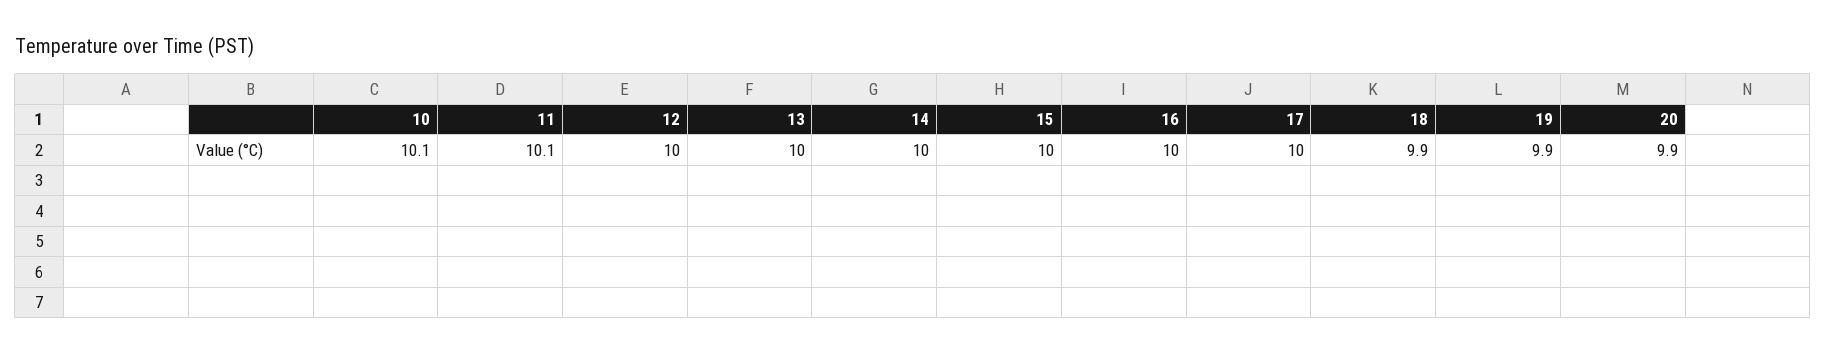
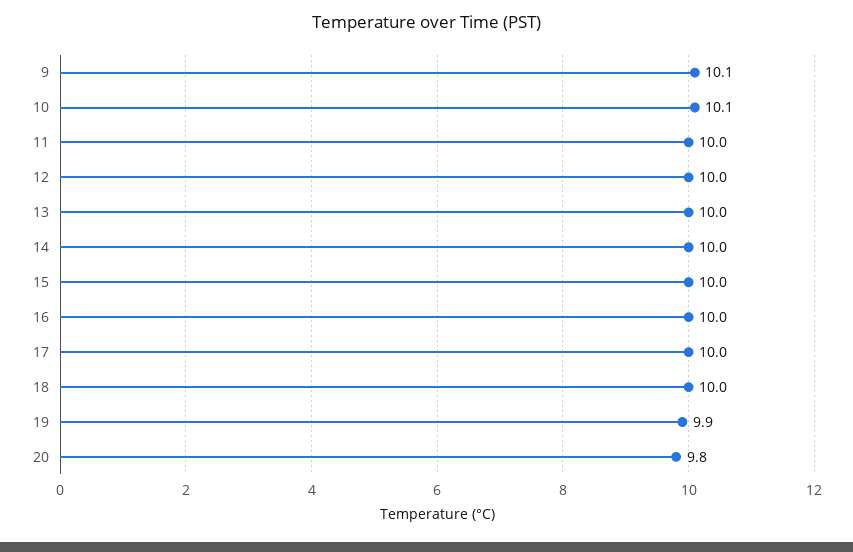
  {
    "10": 10.1,
-   "11": 10.1,
+   "11": 10,
    "12": 10,
    "13": 10,
    "14": 10,
    "15": 10,
    "16": 10,
    "17": 10,
-   "18": 9.9,
+   "18": 10,
    "19": 9.9,
-   "20": 9.9
+   "20": 9.8,
+   "9": 10.1
  }

